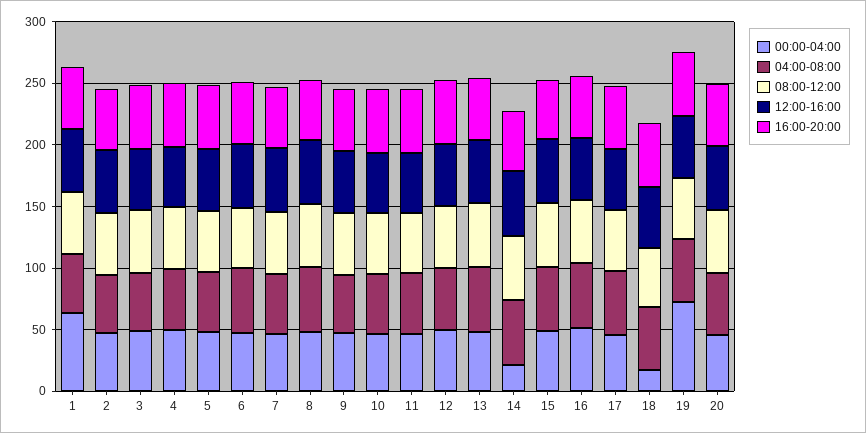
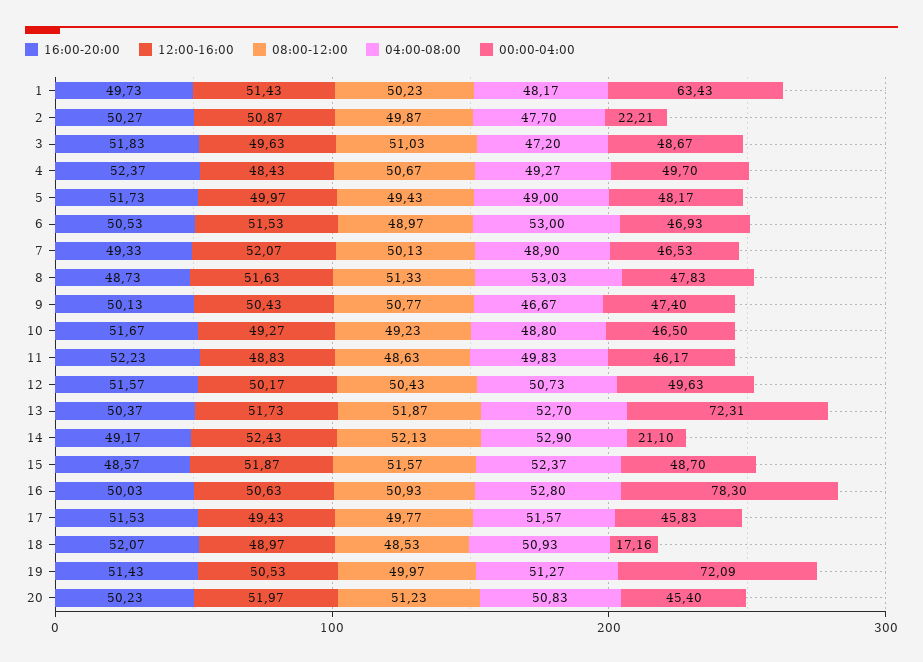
  {
    "00:00-04:00": {
      "1": 63.43,
-     "2": 50,
+     "2": 22.21,
      "3": 48.67,
      "4": 49.7,
      "5": 48.17,
      "6": 46.93,
      "7": 46.53,
      "8": 47.83,
      "9": 47.4,
      "10": 46.5,
      "11": 46.17,
      "12": 49.63,
-     "13": 50,
+     "13": 72.31,
      "14": 21.1,
      "15": 48.7,
-     "16": 50,
+     "16": 78.3,
      "17": 45.83,
      "18": 17.16,
      "19": 72.09,
      "20": 45.4
    },
    "04:00-08:00": {
      "1": 48.17,
      "2": 47.7,
      "3": 47.2,
      "4": 49.27,
      "5": 49,
      "6": 53,
      "7": 48.9,
      "8": 53.03,
      "9": 46.67,
      "10": 48.8,
      "11": 49.83,
      "12": 50.73,
      "13": 52.7,
      "14": 52.9,
      "15": 52.37,
      "16": 52.8,
      "17": 51.57,
      "18": 50.93,
      "19": 51.27,
      "20": 50.83
    },
    "08:00-12:00": {
      "1": 50.23,
      "2": 49.87,
      "3": 51.03,
      "4": 50.67,
      "5": 49.43,
      "6": 48.97,
      "7": 50.13,
      "8": 51.33,
      "9": 50.77,
      "10": 49.23,
      "11": 48.63,
      "12": 50.43,
      "13": 51.87,
      "14": 52.13,
      "15": 51.57,
      "16": 50.93,
      "17": 49.77,
      "18": 48.53,
      "19": 49.97,
      "20": 51.23
    },
    "12:00-16:00": {
      "1": 51.43,
      "2": 50.87,
      "3": 49.63,
      "4": 48.43,
      "5": 49.97,
      "6": 51.53,
      "7": 52.07,
      "8": 51.63,
      "9": 50.43,
      "10": 49.27,
      "11": 48.83,
      "12": 50.17,
      "13": 51.73,
      "14": 52.43,
      "15": 51.87,
      "16": 50.63,
      "17": 49.43,
      "18": 48.97,
      "19": 50.53,
      "20": 51.97
    },
    "16:00-20:00": {
      "1": 49.73,
      "2": 50.27,
      "3": 51.83,
      "4": 52.37,
      "5": 51.73,
      "6": 50.53,
      "7": 49.33,
      "8": 48.73,
      "9": 50.13,
      "10": 51.67,
      "11": 52.23,
      "12": 51.57,
      "13": 50.37,
      "14": 49.17,
      "15": 48.57,
      "16": 50.03,
      "17": 51.53,
      "18": 52.07,
      "19": 51.43,
      "20": 50.23
    }
  }

